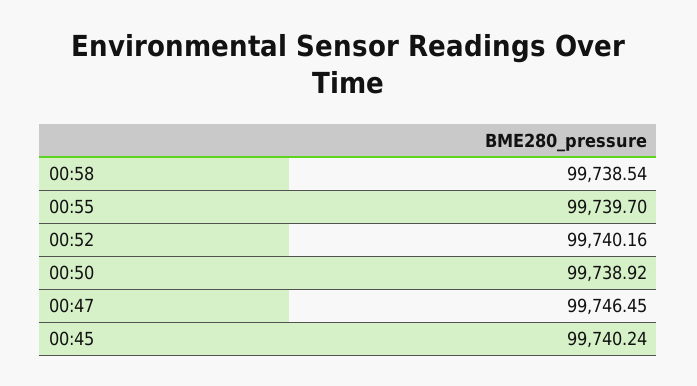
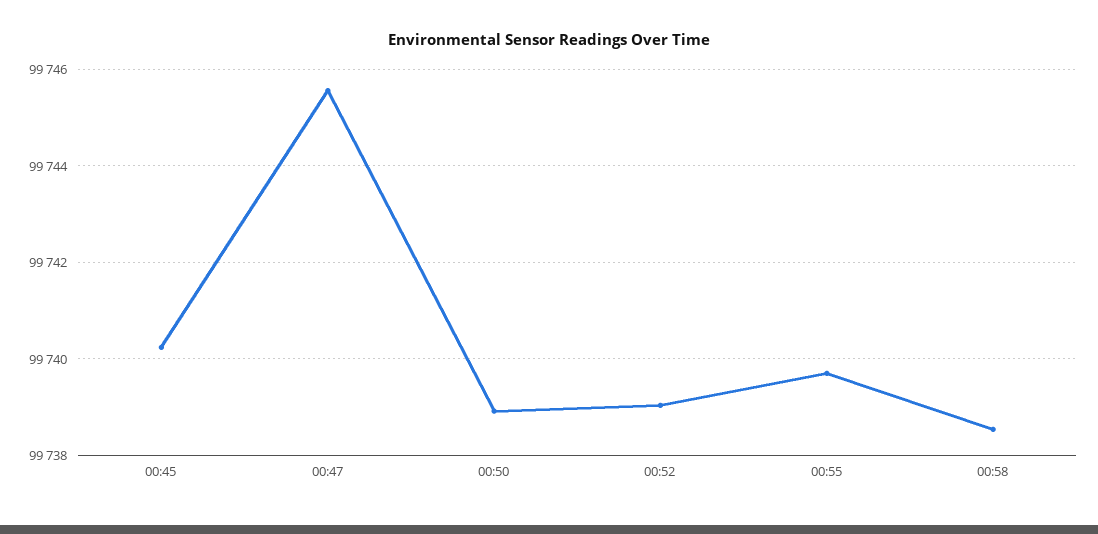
  {
    "00:58": 99738.54,
    "00:55": 99739.7,
-   "00:52": 99740.16,
+   "00:52": 99739,
    "00:50": 99738.92,
-   "00:47": 99746.45,
+   "00:47": 99745.6,
    "00:45": 99740.24
  }

